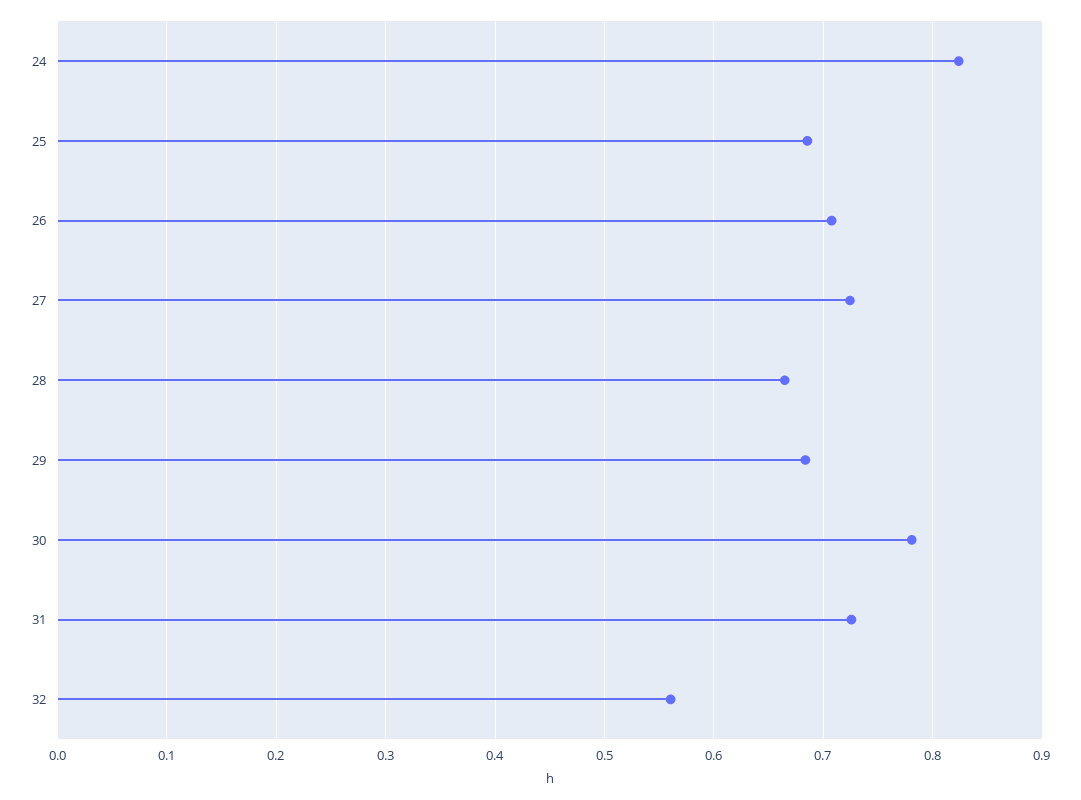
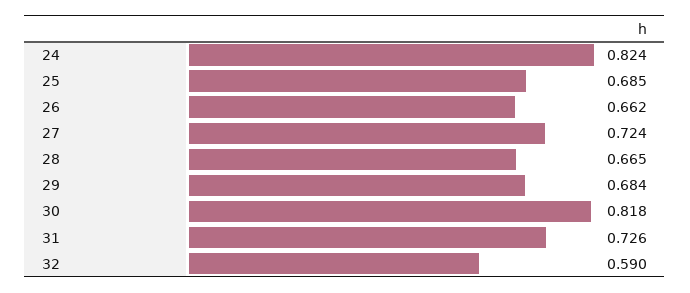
  {
    "24": 0.824,
    "25": 0.685,
-   "26": 0.71,
+   "26": 0.662,
    "27": 0.724,
    "28": 0.665,
    "29": 0.684,
-   "30": 0.78,
+   "30": 0.818,
    "31": 0.726,
-   "32": 0.56
+   "32": 0.59
  }

